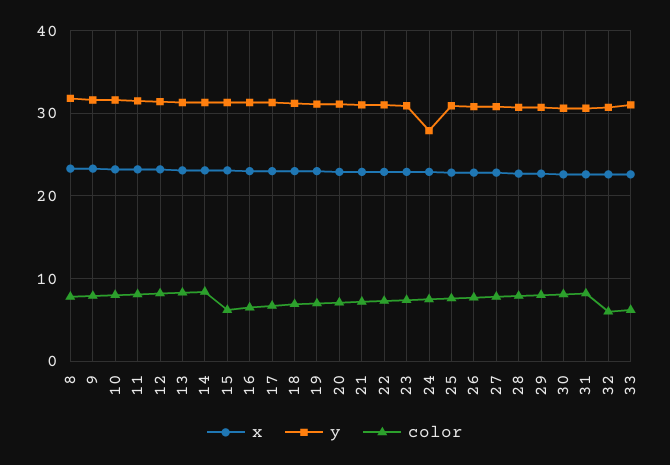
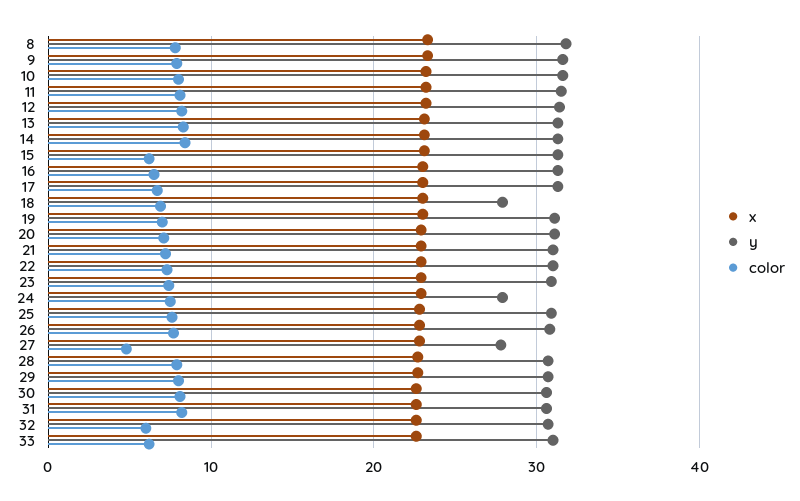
  {
    "x": {
      "8": 23,
      "9": 23,
      "10": 23,
      "11": 23,
      "12": 23,
      "13": 23,
      "14": 23,
      "15": 23,
      "16": 23,
      "17": 23,
      "18": 23,
      "19": 23,
      "20": 23,
      "21": 23,
      "22": 23,
      "23": 23,
      "24": 23,
      "25": 23,
      "26": 23,
      "27": 23,
      "28": 23,
      "29": 23,
      "30": 23,
      "31": 23,
      "32": 23,
      "33": 23
    },
    "y": {
      "8": 32,
      "9": 32,
      "10": 32,
      "11": 32,
      "12": 31,
      "13": 31,
      "14": 31,
      "15": 31,
      "16": 31,
      "17": 31,
-     "18": 31,
+     "18": 28,
      "19": 31,
      "20": 31,
      "21": 31,
      "22": 31,
      "23": 31,
      "24": 28,
      "25": 31,
      "26": 31,
-     "27": 31,
+     "27": 28,
      "28": 31,
      "29": 31,
      "30": 31,
      "31": 31,
      "32": 31,
      "33": 31
    },
    "color": {
      "8": 8,
      "9": 8,
      "10": 8,
      "11": 8,
      "12": 8,
      "13": 8,
      "14": 8,
      "15": 6,
      "16": 7,
      "17": 7,
      "18": 7,
      "19": 7,
      "20": 7,
      "21": 7,
      "22": 7,
      "23": 7,
      "24": 8,
      "25": 8,
      "26": 8,
-     "27": 8,
+     "27": 5,
      "28": 8,
      "29": 8,
      "30": 8,
      "31": 8,
      "32": 6,
      "33": 6
    }
  }

